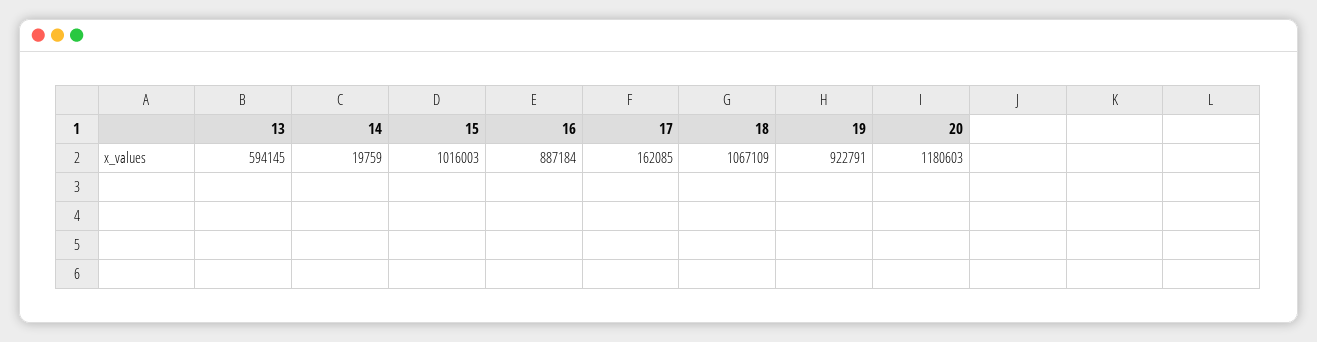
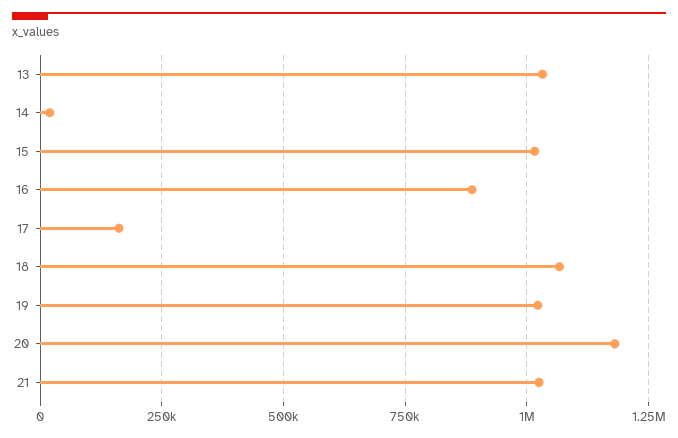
  {
-   "13": 594145,
+   "13": 1025000,
    "14": 19759,
    "15": 1016003,
    "16": 887184,
    "17": 162085,
    "18": 1067109,
-   "19": 922791,
+   "19": 1025000,
-   "20": 1180603
+   "20": 1180603,
+   "21": 1025000
  }

